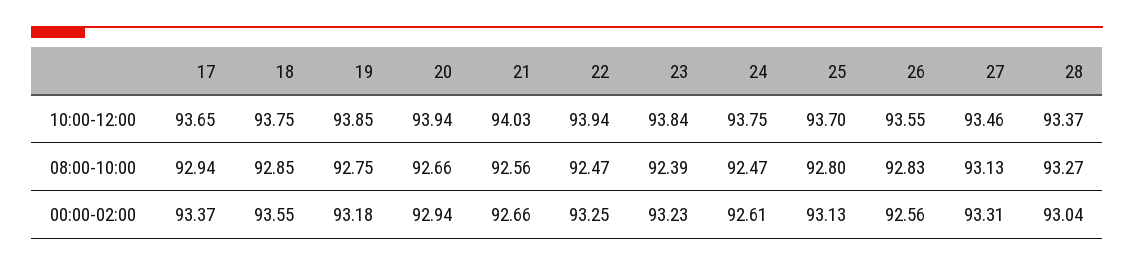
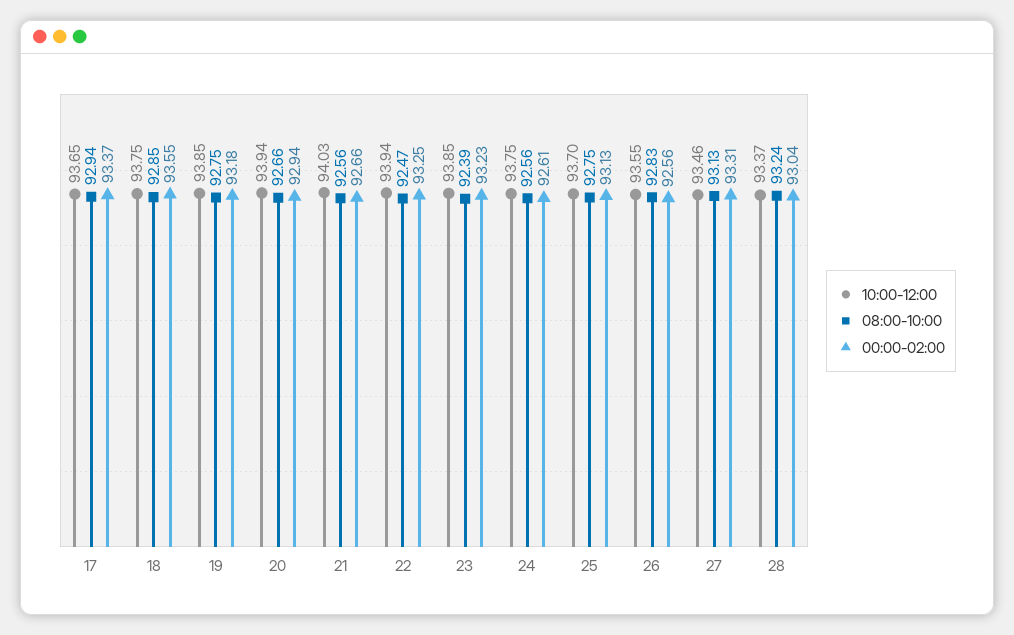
  {
    "10:00-12:00": {
      "17": 93.65,
      "18": 93.75,
      "19": 93.85,
      "20": 93.94,
      "21": 94.03,
      "22": 93.94,
-     "23": 93.84,
+     "23": 93.85,
      "24": 93.75,
      "25": 93.7,
      "26": 93.55,
      "27": 93.46,
      "28": 93.37
    },
    "08:00-10:00": {
      "17": 92.94,
      "18": 92.85,
      "19": 92.75,
      "20": 92.66,
      "21": 92.56,
      "22": 92.47,
      "23": 92.39,
-     "24": 92.47,
+     "24": 92.56,
-     "25": 92.8,
+     "25": 92.75,
      "26": 92.83,
      "27": 93.13,
-     "28": 93.27
+     "28": 93.24
    },
    "00:00-02:00": {
      "17": 93.37,
      "18": 93.55,
      "19": 93.18,
      "20": 92.94,
      "21": 92.66,
      "22": 93.25,
      "23": 93.23,
      "24": 92.61,
      "25": 93.13,
      "26": 92.56,
      "27": 93.31,
      "28": 93.04
    }
  }

